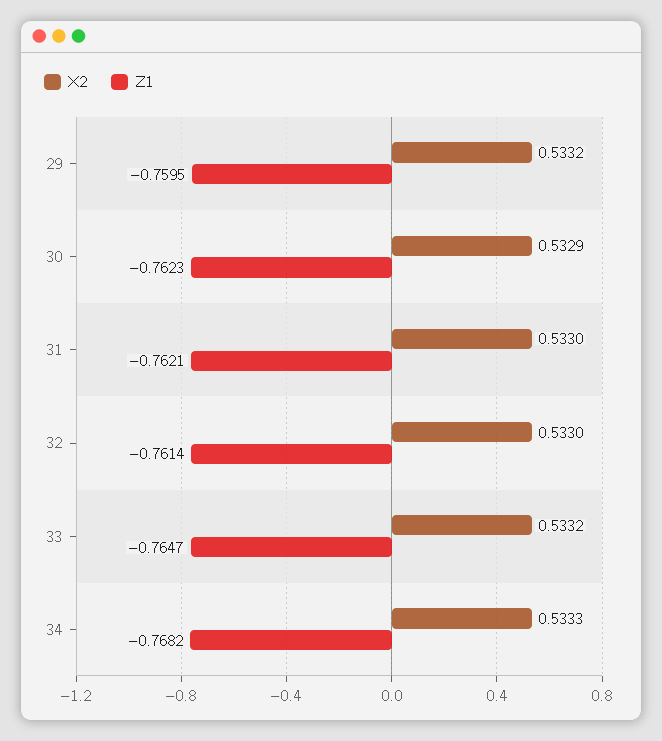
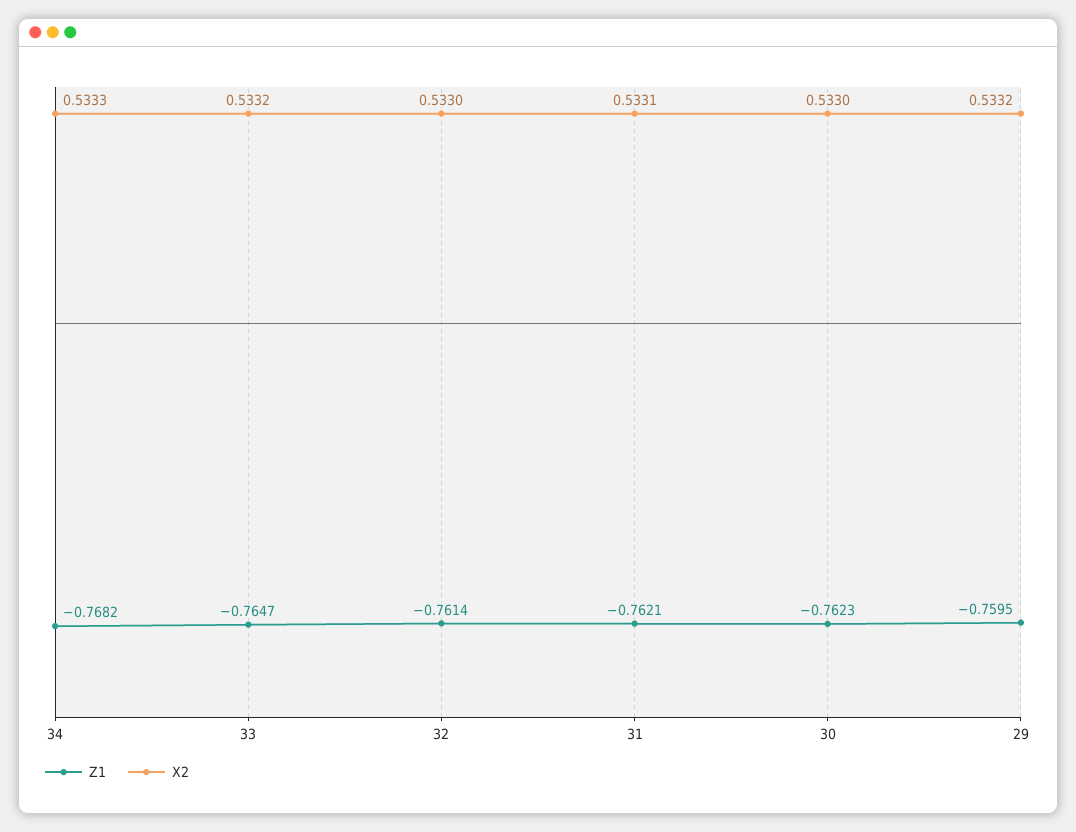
  {
    "X2": {
      "29": 0.5332,
-     "30": 0.5329,
+     "30": 0.533,
-     "31": 0.533,
+     "31": 0.5331,
      "32": 0.533,
      "33": 0.5332,
      "34": 0.5333
    },
    "Z1": {
      "29": -0.7595,
      "30": -0.7623,
      "31": -0.7621,
      "32": -0.7614,
      "33": -0.7647,
      "34": -0.7682
    }
  }

